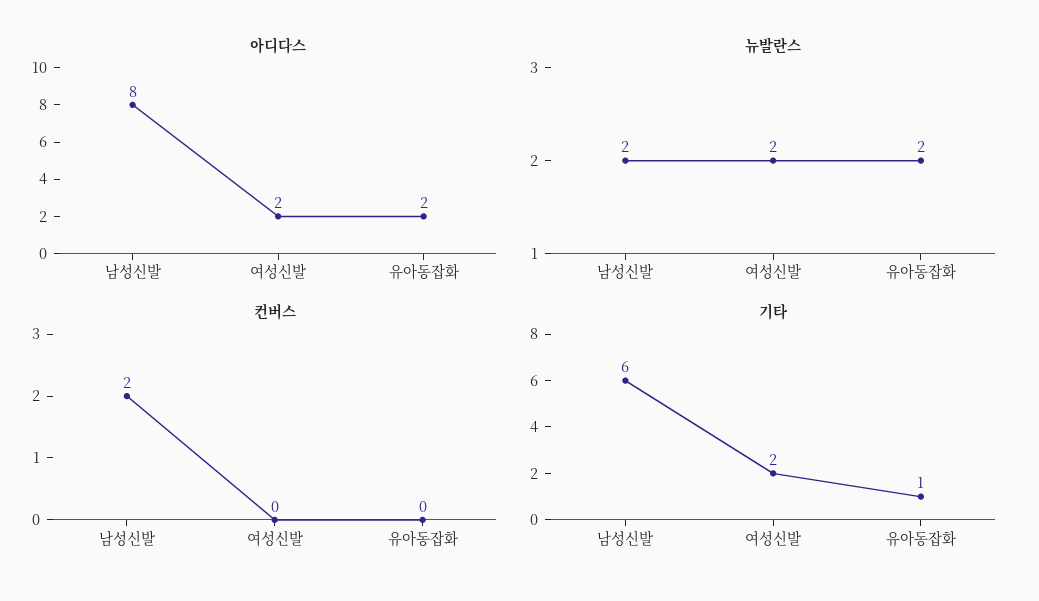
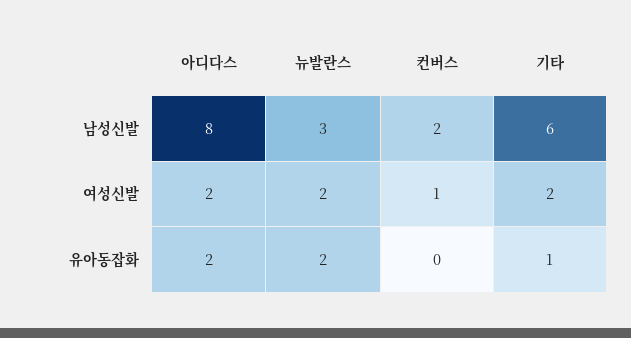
  {
    "아디다스": {
      "남성신발": 8,
      "여성신발": 2,
      "유아동잡화": 2
    },
    "뉴발란스": {
-     "남성신발": 2,
+     "남성신발": 3,
      "여성신발": 2,
      "유아동잡화": 2
    },
    "컨버스": {
      "남성신발": 2,
-     "여성신발": 0,
+     "여성신발": 1,
      "유아동잡화": 0
    },
    "기타": {
      "남성신발": 6,
      "여성신발": 2,
      "유아동잡화": 1
    }
  }

